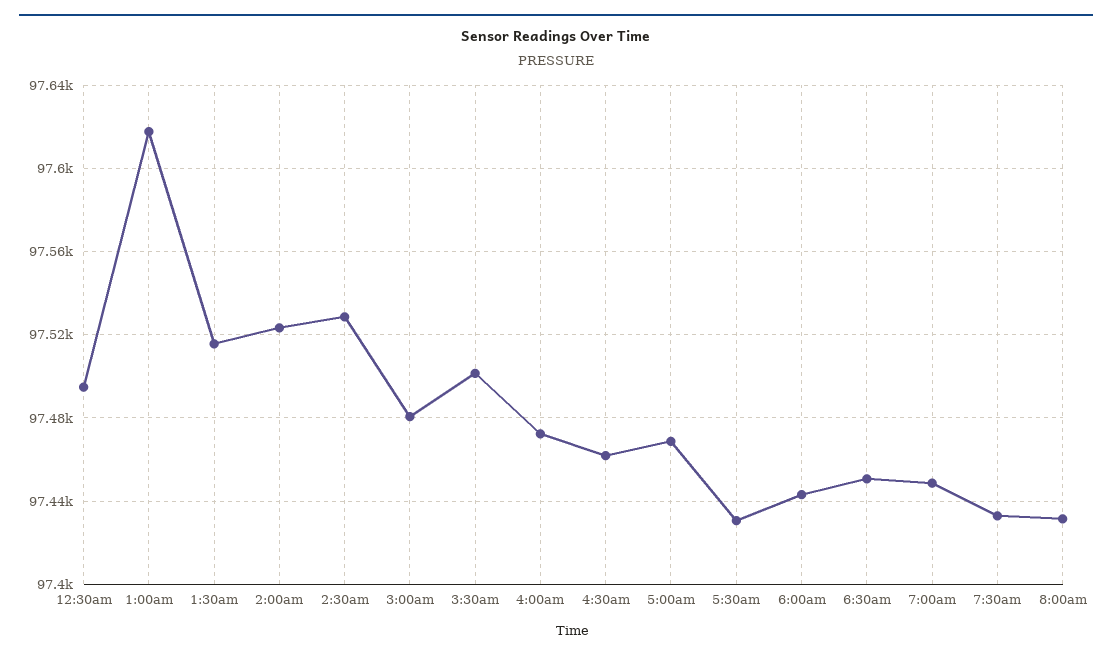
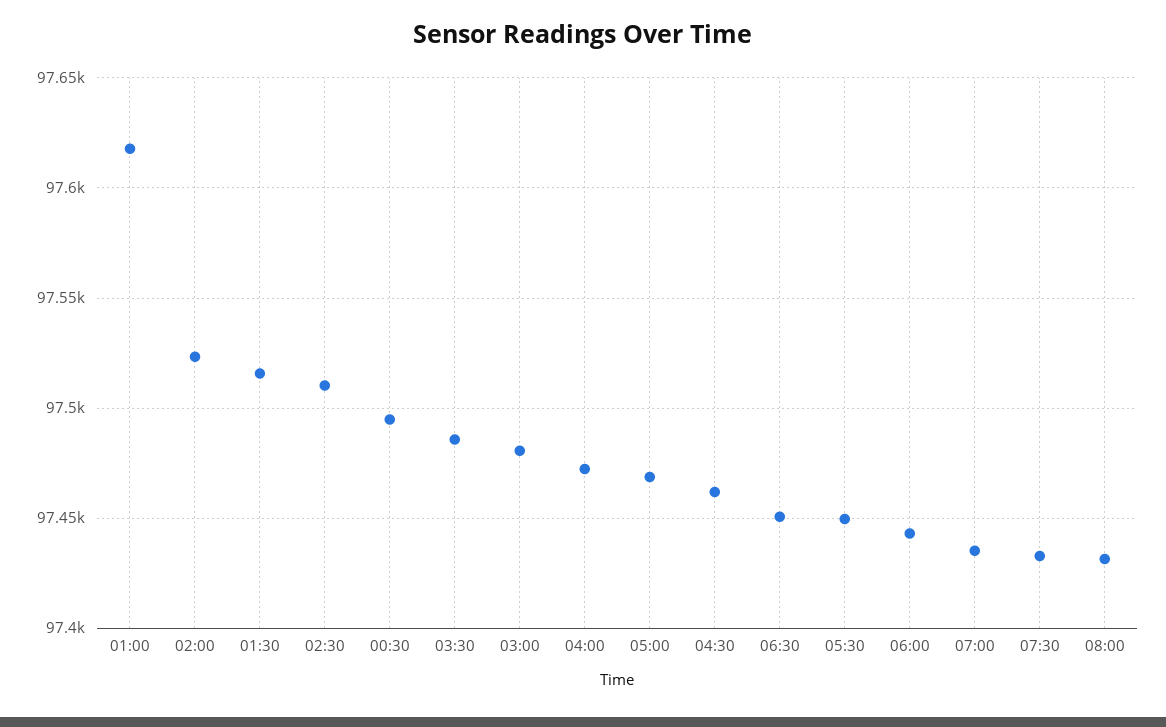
  {
    "12:30am": 97495,
    "1:00am": 97620,
    "1:30am": 97515,
    "2:00am": 97525,
-   "2:30am": 97530,
+   "2:30am": 97510,
    "3:00am": 97480,
-   "3:30am": 97500,
+   "3:30am": 97485,
    "4:00am": 97470,
    "4:30am": 97460,
    "5:00am": 97470,
-   "5:30am": 97430,
+   "5:30am": 97450,
    "6:00am": 97445,
    "6:30am": 97450,
-   "7:00am": 97450,
+   "7:00am": 97435,
    "7:30am": 97435,
    "8:00am": 97430
  }

